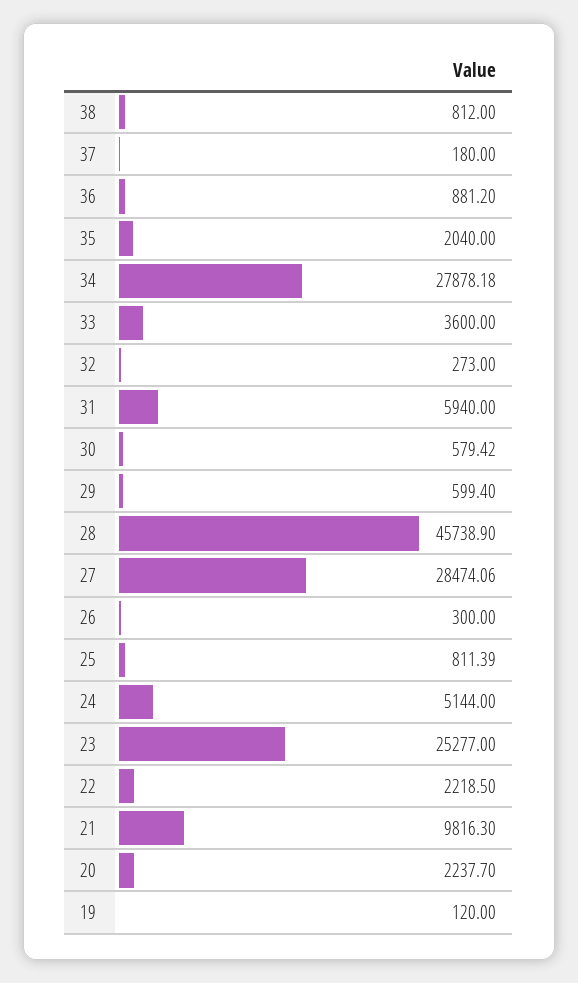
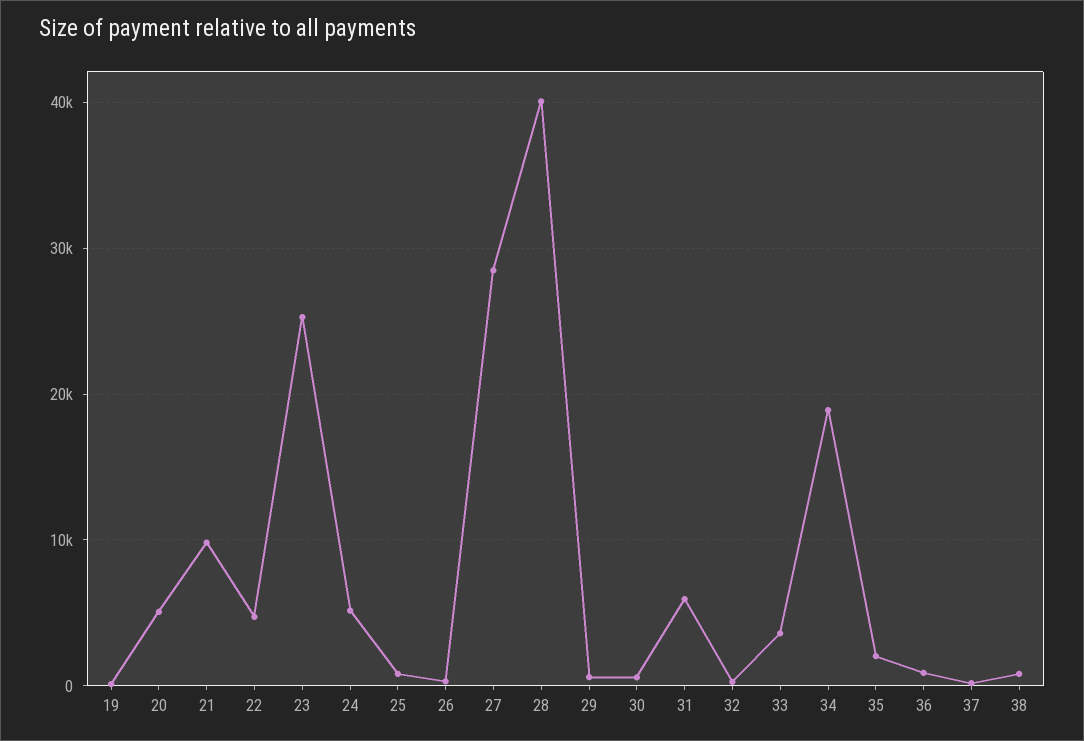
  {
    "38": 812,
    "37": 180,
    "36": 881.2,
    "35": 2040,
-   "34": 27878.18,
+   "34": 19000,
    "33": 3600,
    "32": 273,
    "31": 5940,
    "30": 579.42,
    "29": 599.4,
-   "28": 45738.9,
+   "28": 40000,
    "27": 28474.06,
    "26": 300,
    "25": 811.39,
    "24": 5144,
    "23": 25277,
-   "22": 2218.5,
+   "22": 5000,
    "21": 9816.3,
-   "20": 2237.7,
+   "20": 5000,
    "19": 120
  }

